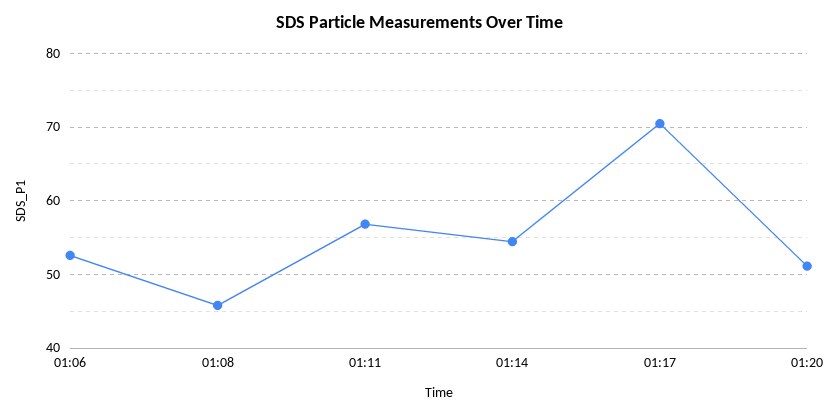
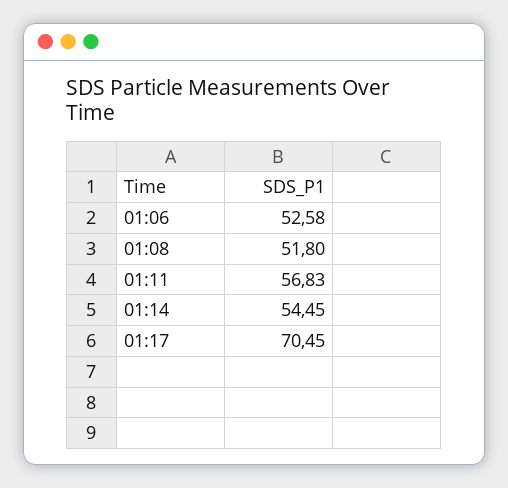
  {
    "01:06": 52.58,
-   "01:08": 46,
+   "01:08": 51.8,
    "01:11": 56.83,
    "01:14": 54.45,
-   "01:17": 70.45,
+   "01:17": 70.45
-   "01:20": 51
  }

